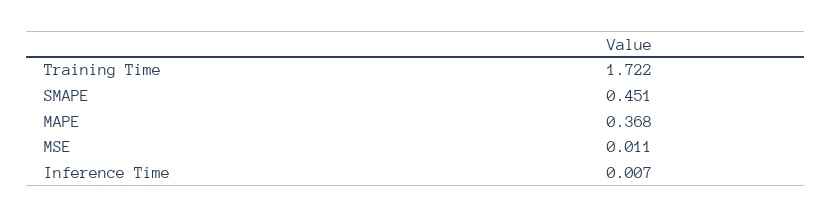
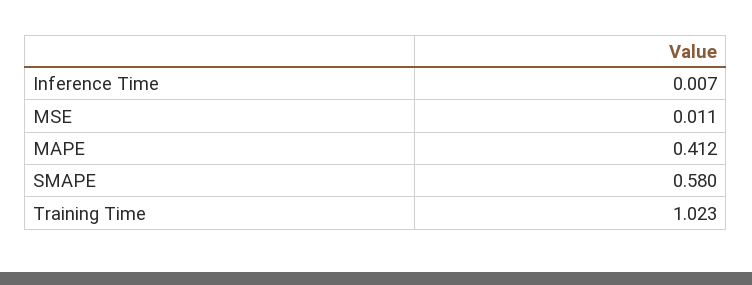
  {
-   "Training Time": 1.722,
+   "Training Time": 1.023,
-   "SMAPE": 0.451,
+   "SMAPE": 0.58,
-   "MAPE": 0.368,
+   "MAPE": 0.412,
    "MSE": 0.011,
    "Inference Time": 0.007
  }

